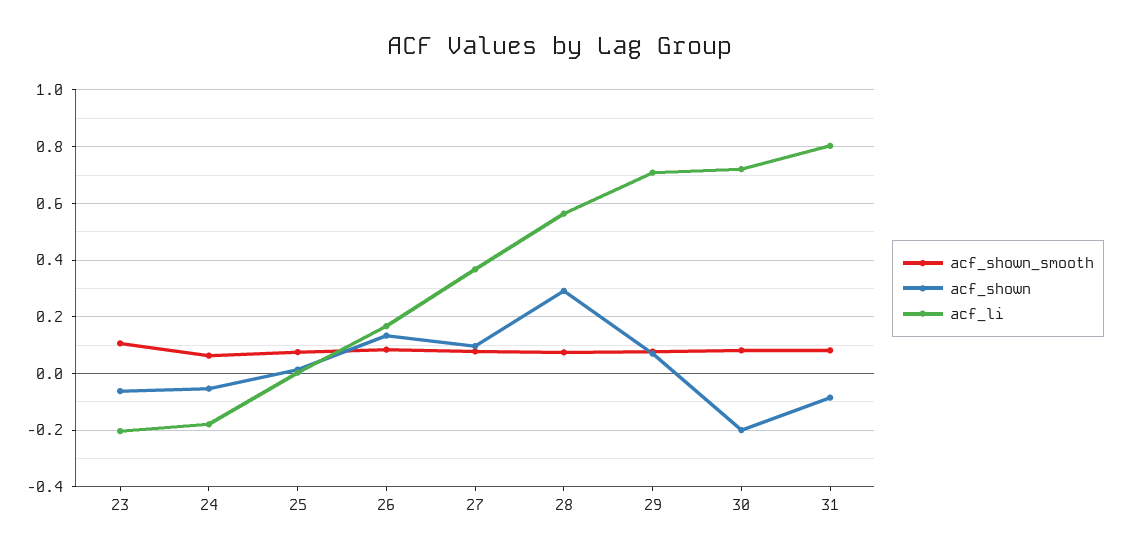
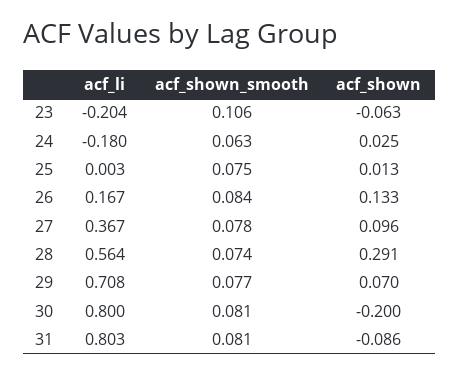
  {
    "acf_shown_smooth": {
      "23": 0.106,
      "24": 0.063,
      "25": 0.075,
      "26": 0.084,
      "27": 0.078,
      "28": 0.074,
      "29": 0.077,
      "30": 0.081,
      "31": 0.081
    },
    "acf_shown": {
      "23": -0.063,
-     "24": -0.05,
+     "24": 0.025,
      "25": 0.013,
      "26": 0.133,
      "27": 0.096,
      "28": 0.291,
      "29": 0.07,
      "30": -0.2,
      "31": -0.086
    },
    "acf_li": {
      "23": -0.204,
      "24": -0.18,
      "25": 0.003,
      "26": 0.167,
      "27": 0.367,
      "28": 0.564,
      "29": 0.708,
-     "30": 0.725,
+     "30": 0.8,
      "31": 0.803
    }
  }

